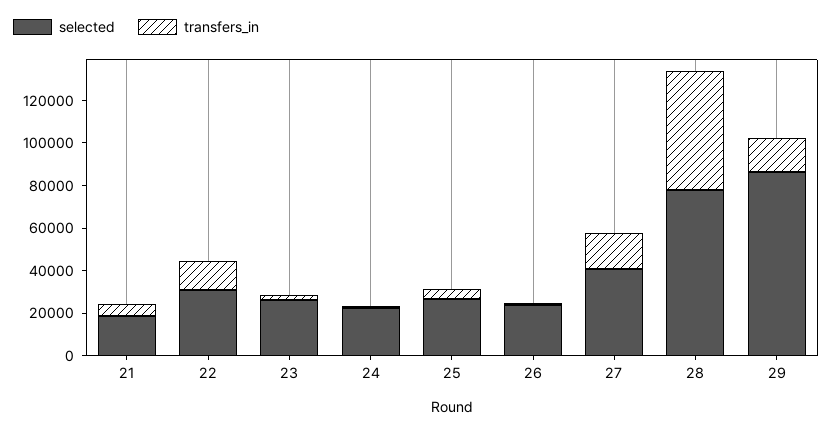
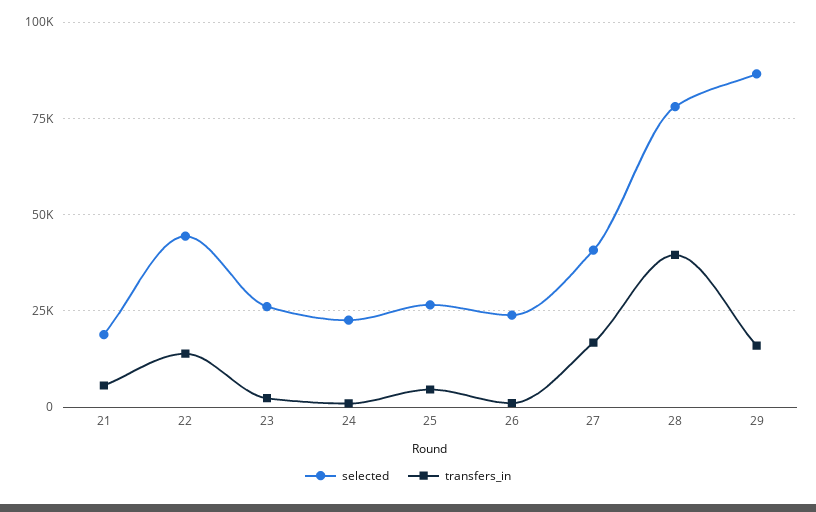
  {
    "selected": {
      "21": 20000,
-     "22": 30000,
+     "22": 45000,
      "23": 25000,
      "24": 22500,
      "25": 27500,
      "26": 25000,
      "27": 40000,
      "28": 77500,
      "29": 87500
    },
    "transfers_in": {
      "21": 5000,
      "22": 15000,
      "23": 2500,
      "24": 0,
      "25": 5000,
      "26": 0,
      "27": 17500,
-     "28": 55000,
+     "28": 40000,
      "29": 15000
    }
  }

